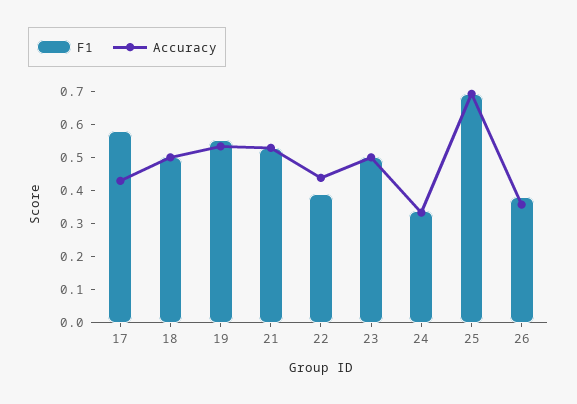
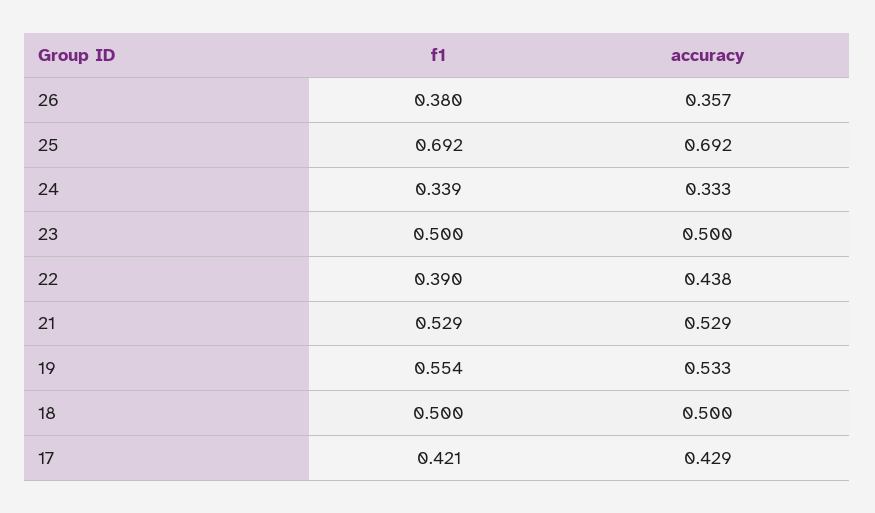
  {
    "F1": {
-     "17": 0.575,
+     "17": 0.421,
      "18": 0.5,
      "19": 0.554,
      "21": 0.529,
      "22": 0.39,
      "23": 0.5,
      "24": 0.339,
      "25": 0.692,
      "26": 0.38
    },
    "Accuracy": {
      "17": 0.429,
      "18": 0.5,
      "19": 0.533,
      "21": 0.529,
      "22": 0.438,
      "23": 0.5,
      "24": 0.333,
      "25": 0.692,
      "26": 0.357
    }
  }

